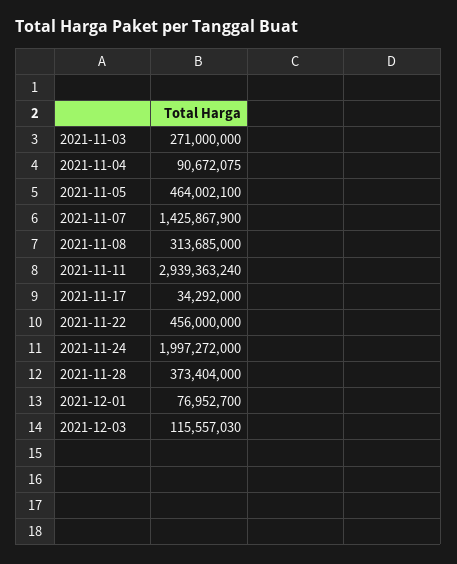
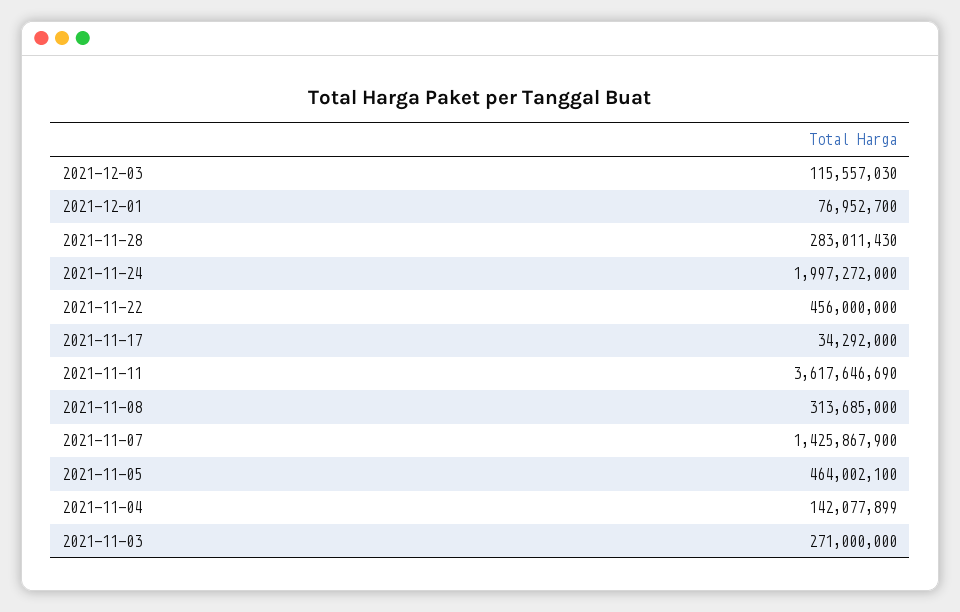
  {
    "2021-11-03": 271000000,
-   "2021-11-04": 90672075,
+   "2021-11-04": 142077899,
    "2021-11-05": 464002100,
    "2021-11-07": 1425867900,
    "2021-11-08": 313685000,
-   "2021-11-11": 2939363240,
+   "2021-11-11": 3617646690,
    "2021-11-17": 34292000,
    "2021-11-22": 456000000,
    "2021-11-24": 1997272000,
-   "2021-11-28": 373404000,
+   "2021-11-28": 283011430,
    "2021-12-01": 76952700,
    "2021-12-03": 115557030
  }

